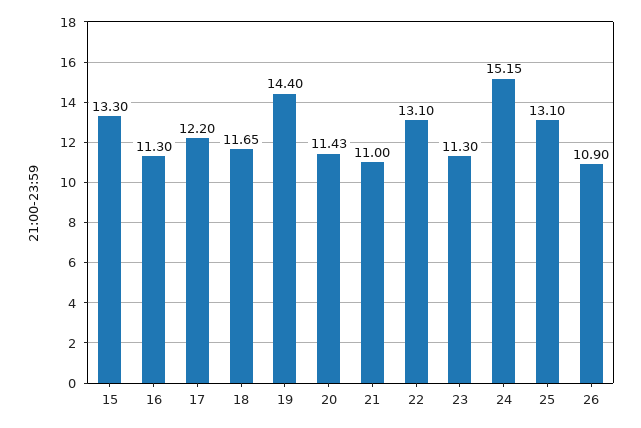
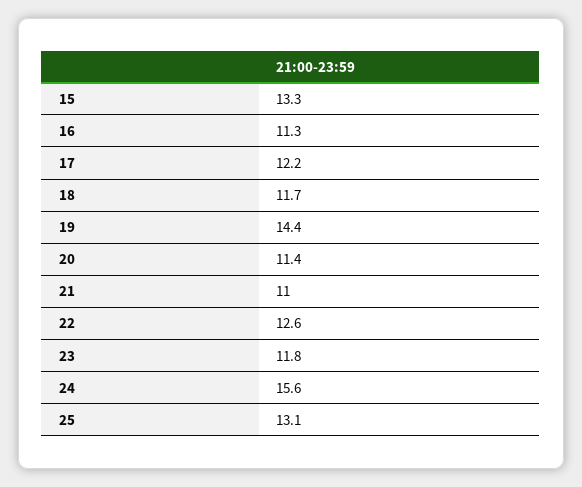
  {
    "15": 13.3,
    "16": 11.3,
    "17": 12.2,
    "18": 11.65,
    "19": 14.4,
    "20": 11.43,
    "21": 11,
-   "22": 13.1,
+   "22": 12.6,
-   "23": 11.3,
+   "23": 11.8,
-   "24": 15.15,
+   "24": 15.6,
-   "25": 13.1,
+   "25": 13.1
-   "26": 10.9
  }

